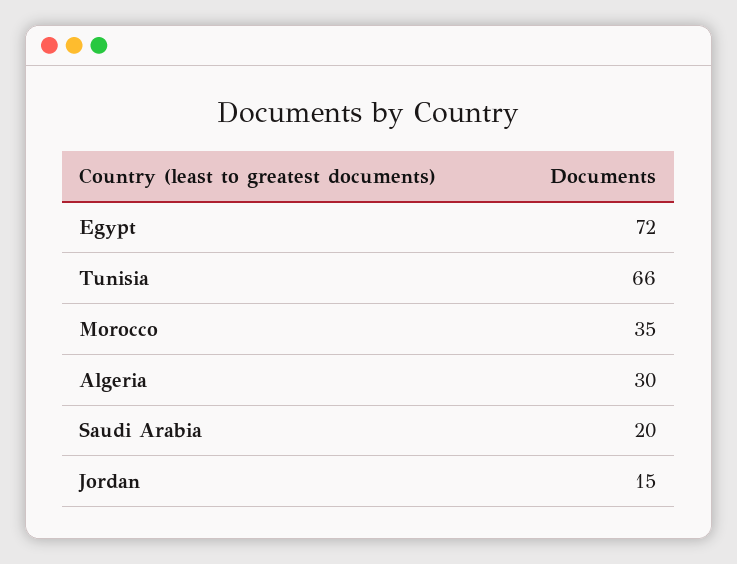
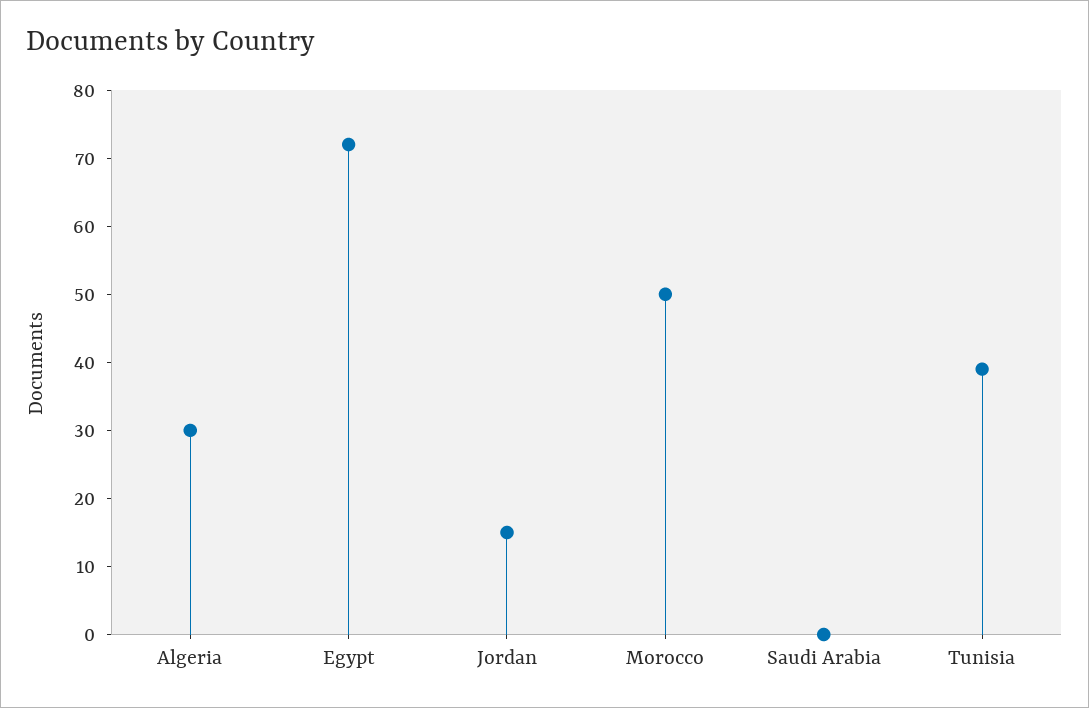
  {
    "Egypt": 72,
-   "Tunisia": 66,
+   "Tunisia": 40,
-   "Morocco": 35,
+   "Morocco": 50,
    "Algeria": 30,
-   "Saudi Arabia": 20,
+   "Saudi Arabia": 0,
    "Jordan": 15
  }

